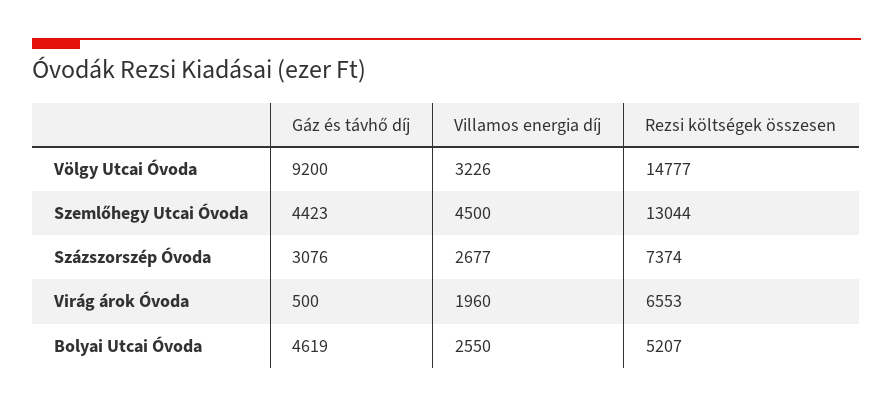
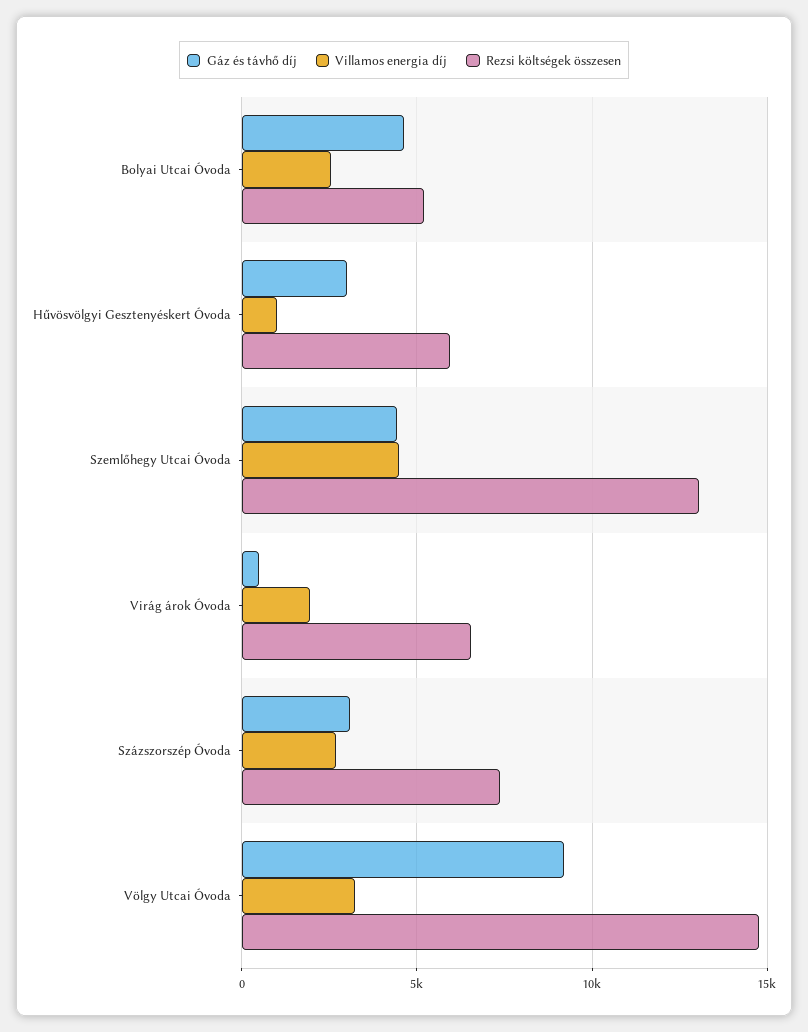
  {
    "Gáz és távhő díj": {
      "Völgy Utcai Óvoda": 9200,
      "Szemlőhegy Utcai Óvoda": 4423,
      "Százszorszép Óvoda": 3076,
      "Virág árok Óvoda": 500,
-     "Bolyai Utcai Óvoda": 4619
+     "Bolyai Utcai Óvoda": 4619,
+     "Hűvösvölgyi Gesztenyéskert Óvoda": 3000
    },
    "Villamos energia díj": {
      "Völgy Utcai Óvoda": 3226,
      "Szemlőhegy Utcai Óvoda": 4500,
      "Százszorszép Óvoda": 2677,
      "Virág árok Óvoda": 1960,
-     "Bolyai Utcai Óvoda": 2550
+     "Bolyai Utcai Óvoda": 2550,
+     "Hűvösvölgyi Gesztenyéskert Óvoda": 1000
    },
    "Rezsi költségek összesen": {
      "Völgy Utcai Óvoda": 14777,
      "Szemlőhegy Utcai Óvoda": 13044,
      "Százszorszép Óvoda": 7374,
      "Virág árok Óvoda": 6553,
-     "Bolyai Utcai Óvoda": 5207
+     "Bolyai Utcai Óvoda": 5207,
+     "Hűvösvölgyi Gesztenyéskert Óvoda": 6000
    }
  }

